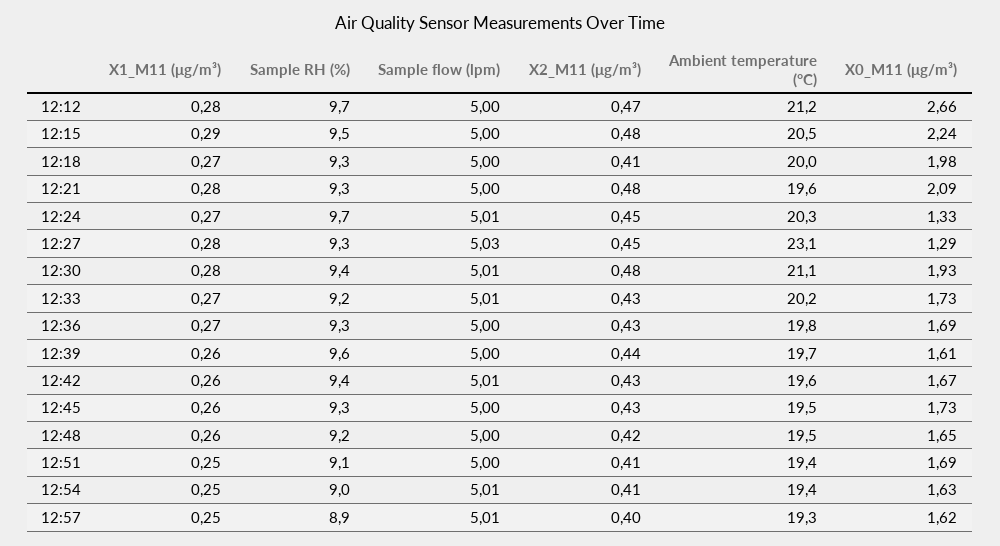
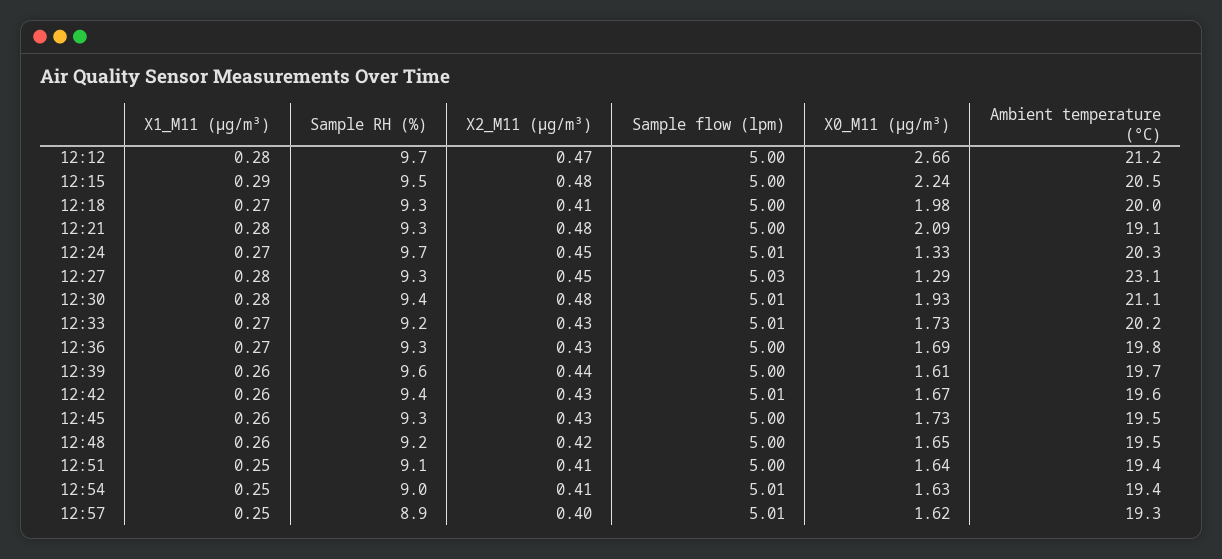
  {
    "X1_M11 (μg/m³)": {
      "12:12": 0.28,
      "12:15": 0.29,
      "12:18": 0.27,
      "12:21": 0.28,
      "12:24": 0.27,
      "12:27": 0.28,
      "12:30": 0.28,
      "12:33": 0.27,
      "12:36": 0.27,
      "12:39": 0.26,
      "12:42": 0.26,
      "12:45": 0.26,
      "12:48": 0.26,
      "12:51": 0.25,
      "12:54": 0.25,
      "12:57": 0.25
    },
    "Sample RH (%)": {
      "12:12": 9.7,
      "12:15": 9.5,
      "12:18": 9.3,
      "12:21": 9.3,
      "12:24": 9.7,
      "12:27": 9.3,
      "12:30": 9.4,
      "12:33": 9.2,
      "12:36": 9.3,
      "12:39": 9.6,
      "12:42": 9.4,
      "12:45": 9.3,
      "12:48": 9.2,
      "12:51": 9.1,
      "12:54": 9,
      "12:57": 8.9
    },
    "Sample flow (lpm)": {
      "12:12": 5,
      "12:15": 5,
      "12:18": 5,
      "12:21": 5,
      "12:24": 5.01,
      "12:27": 5.03,
      "12:30": 5.01,
      "12:33": 5.01,
      "12:36": 5,
      "12:39": 5,
      "12:42": 5.01,
      "12:45": 5,
      "12:48": 5,
      "12:51": 5,
      "12:54": 5.01,
      "12:57": 5.01
    },
    "X2_M11 (μg/m³)": {
      "12:12": 0.47,
      "12:15": 0.48,
      "12:18": 0.41,
      "12:21": 0.48,
      "12:24": 0.45,
      "12:27": 0.45,
      "12:30": 0.48,
      "12:33": 0.43,
      "12:36": 0.43,
      "12:39": 0.44,
      "12:42": 0.43,
      "12:45": 0.43,
      "12:48": 0.42,
      "12:51": 0.41,
      "12:54": 0.41,
      "12:57": 0.4
    },
    "Ambient temperature (°C)": {
      "12:12": 21.2,
      "12:15": 20.5,
      "12:18": 20,
-     "12:21": 19.6,
+     "12:21": 19.1,
      "12:24": 20.3,
      "12:27": 23.1,
      "12:30": 21.1,
      "12:33": 20.2,
      "12:36": 19.8,
      "12:39": 19.7,
      "12:42": 19.6,
      "12:45": 19.5,
      "12:48": 19.5,
      "12:51": 19.4,
      "12:54": 19.4,
      "12:57": 19.3
    },
    "X0_M11 (μg/m³)": {
      "12:12": 2.66,
      "12:15": 2.24,
      "12:18": 1.98,
      "12:21": 2.09,
      "12:24": 1.33,
      "12:27": 1.29,
      "12:30": 1.93,
      "12:33": 1.73,
      "12:36": 1.69,
      "12:39": 1.61,
      "12:42": 1.67,
      "12:45": 1.73,
      "12:48": 1.65,
-     "12:51": 1.69,
+     "12:51": 1.64,
      "12:54": 1.63,
      "12:57": 1.62
    }
  }

